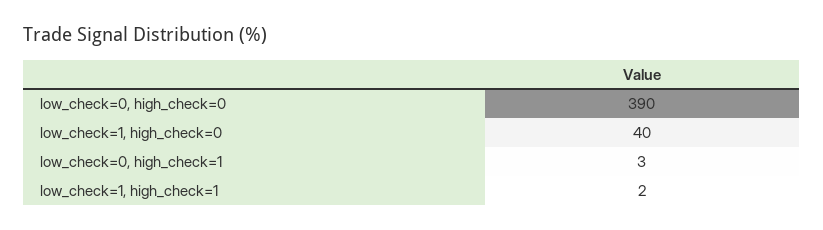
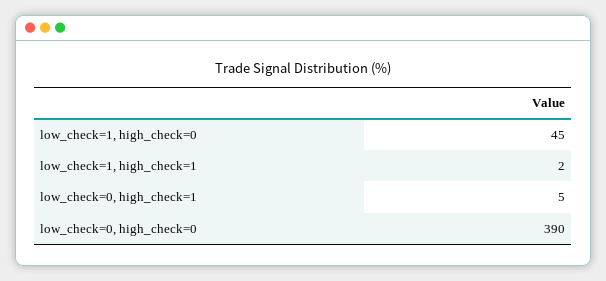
  {
    "low_check=0, high_check=0": 390,
-   "low_check=1, high_check=0": 40,
+   "low_check=1, high_check=0": 45,
-   "low_check=0, high_check=1": 3,
+   "low_check=0, high_check=1": 5,
    "low_check=1, high_check=1": 2
  }

